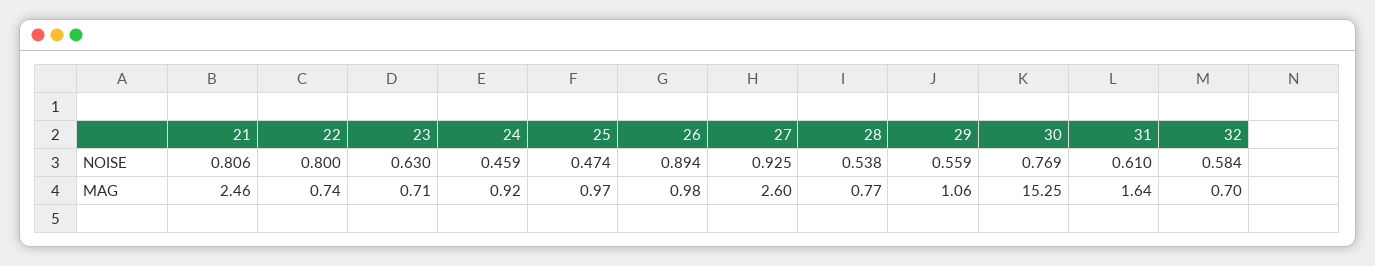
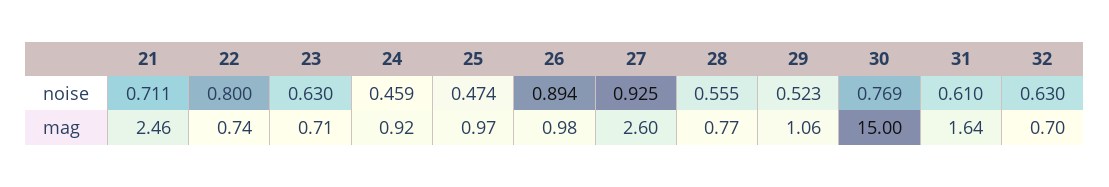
  {
    "21": {
-     "NOISE": 0.806,
+     "NOISE": 0.711,
      "MAG": 2.46
    },
    "22": {
      "NOISE": 0.8,
      "MAG": 0.74
    },
    "23": {
      "NOISE": 0.63,
      "MAG": 0.71
    },
    "24": {
      "NOISE": 0.459,
      "MAG": 0.92
    },
    "25": {
      "NOISE": 0.474,
      "MAG": 0.97
    },
    "26": {
      "NOISE": 0.894,
      "MAG": 0.98
    },
    "27": {
      "NOISE": 0.925,
      "MAG": 2.6
    },
    "28": {
-     "NOISE": 0.538,
+     "NOISE": 0.555,
      "MAG": 0.77
    },
    "29": {
-     "NOISE": 0.559,
+     "NOISE": 0.523,
      "MAG": 1.06
    },
    "30": {
      "NOISE": 0.769,
-     "MAG": 15.25
+     "MAG": 15
    },
    "31": {
      "NOISE": 0.61,
      "MAG": 1.64
    },
    "32": {
-     "NOISE": 0.584,
+     "NOISE": 0.63,
      "MAG": 0.7
    }
  }

